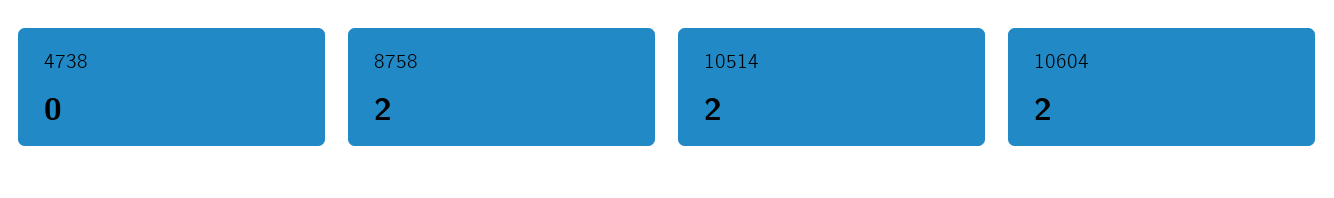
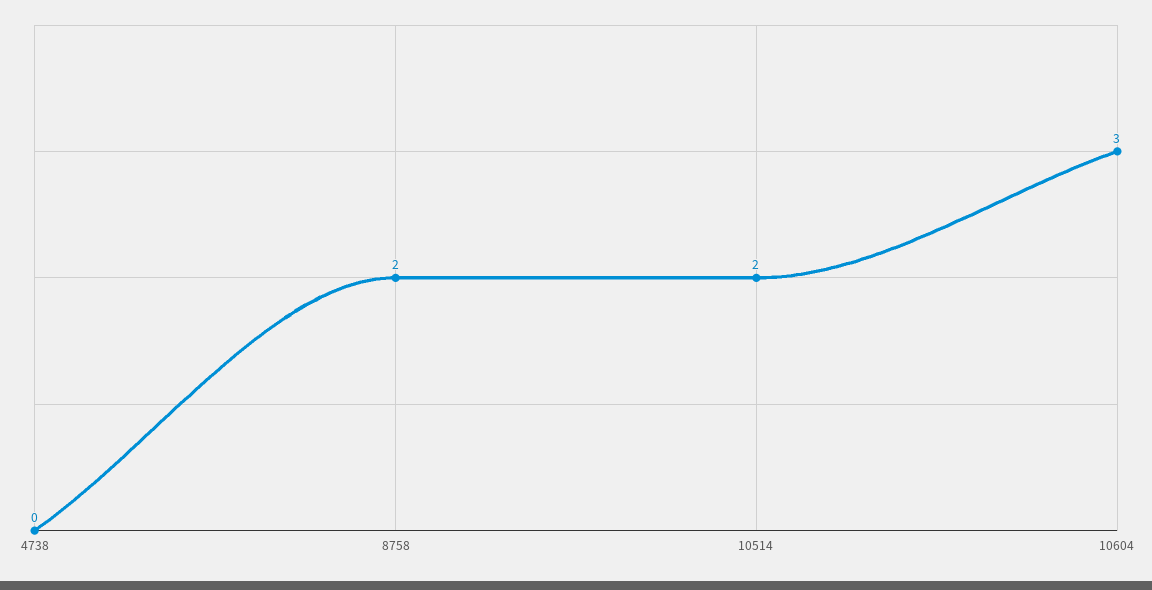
  {
    "4738": 0,
    "8758": 2,
    "10514": 2,
-   "10604": 2
+   "10604": 3
  }

